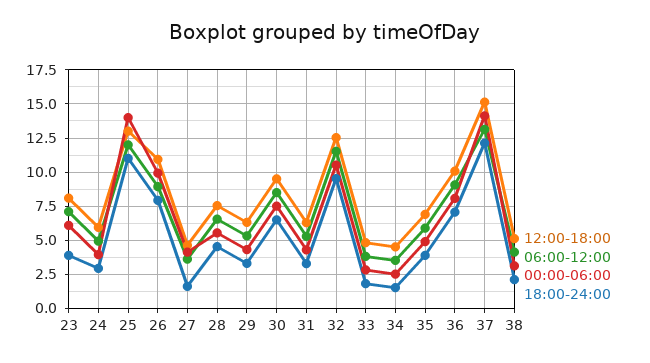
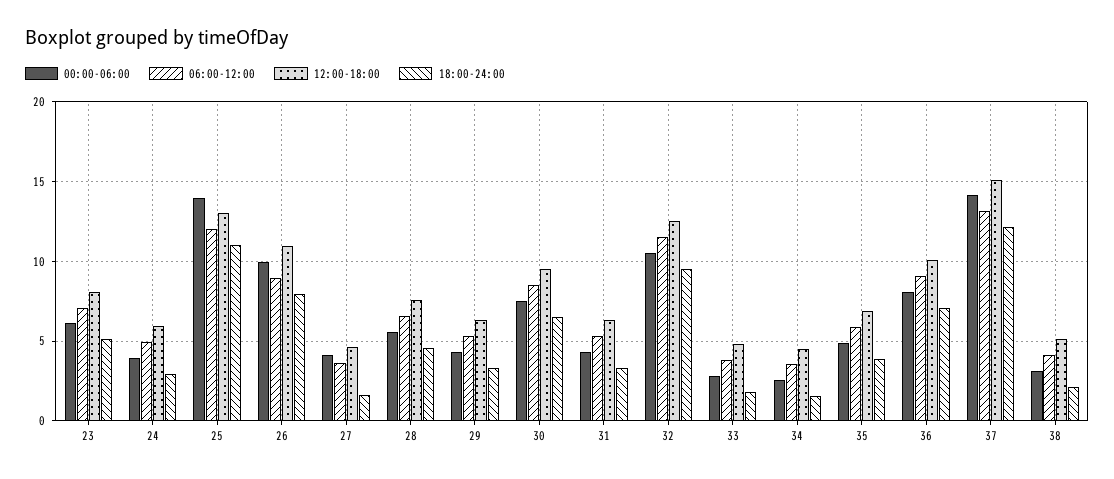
  {
    "12:00-18:00": {
      "23": 8,
      "24": 6,
      "25": 13,
      "26": 11,
      "27": 4.5,
      "28": 7.5,
      "29": 6.5,
      "30": 9.5,
      "31": 6.5,
      "32": 12.5,
      "33": 5,
      "34": 4.5,
      "35": 7,
      "36": 10,
      "37": 15,
      "38": 5
    },
    "06:00-12:00": {
      "23": 7,
      "24": 5,
      "25": 12,
      "26": 9,
      "27": 3.5,
      "28": 6.5,
      "29": 5.5,
      "30": 8.5,
      "31": 5.5,
      "32": 11.5,
      "33": 4,
      "34": 3.5,
      "35": 6,
      "36": 9,
      "37": 13,
      "38": 4
    },
    "00:00-06:00": {
      "23": 6,
      "24": 4,
      "25": 14,
      "26": 10,
      "27": 4,
      "28": 5.5,
      "29": 4.5,
      "30": 7.5,
      "31": 4.5,
      "32": 10.5,
      "33": 3,
      "34": 2.5,
      "35": 5,
      "36": 8,
      "37": 14,
      "38": 3
    },
    "18:00-24:00": {
-     "23": 4,
+     "23": 5,
      "24": 3,
      "25": 11,
      "26": 8,
      "27": 1.5,
      "28": 4.5,
      "29": 3.5,
      "30": 6.5,
      "31": 3.5,
      "32": 9.5,
      "33": 2,
      "34": 1.5,
      "35": 4,
      "36": 7,
      "37": 12,
      "38": 2
    }
  }

